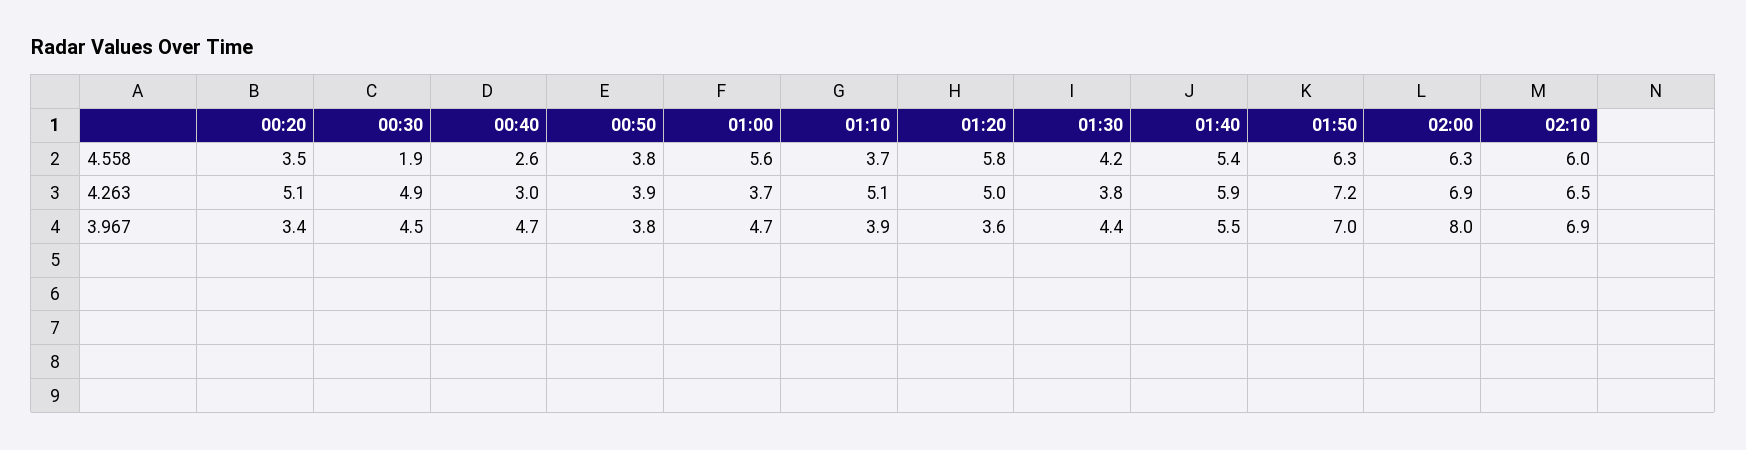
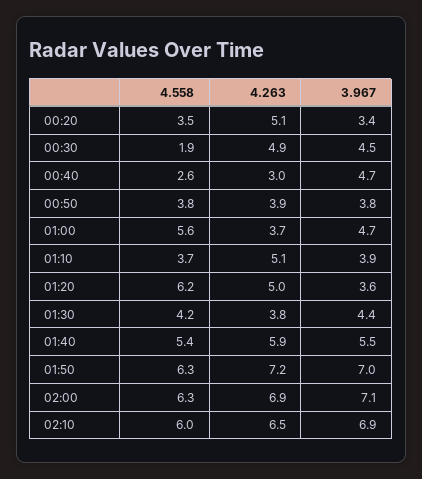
  {
    "00:20": {
      "4.558": 3.5,
      "4.263": 5.1,
      "3.967": 3.4
    },
    "00:30": {
      "4.558": 1.9,
      "4.263": 4.9,
      "3.967": 4.5
    },
    "00:40": {
      "4.558": 2.6,
      "4.263": 3,
      "3.967": 4.7
    },
    "00:50": {
      "4.558": 3.8,
      "4.263": 3.9,
      "3.967": 3.8
    },
    "01:00": {
      "4.558": 5.6,
      "4.263": 3.7,
      "3.967": 4.7
    },
    "01:10": {
      "4.558": 3.7,
      "4.263": 5.1,
      "3.967": 3.9
    },
    "01:20": {
-     "4.558": 5.8,
+     "4.558": 6.2,
      "4.263": 5,
      "3.967": 3.6
    },
    "01:30": {
      "4.558": 4.2,
      "4.263": 3.8,
      "3.967": 4.4
    },
    "01:40": {
      "4.558": 5.4,
      "4.263": 5.9,
      "3.967": 5.5
    },
    "01:50": {
      "4.558": 6.3,
      "4.263": 7.2,
      "3.967": 7
    },
    "02:00": {
      "4.558": 6.3,
      "4.263": 6.9,
-     "3.967": 8
+     "3.967": 7.1
    },
    "02:10": {
      "4.558": 6,
      "4.263": 6.5,
      "3.967": 6.9
    }
  }

